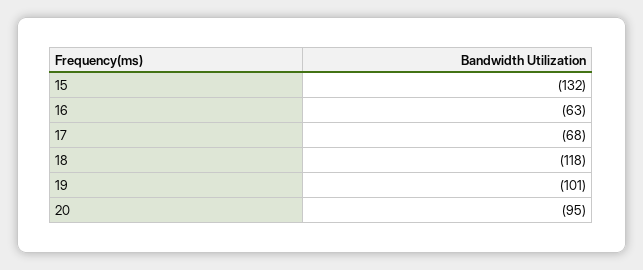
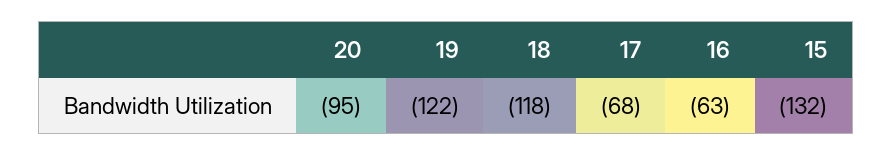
  {
    "15": -132,
    "16": -63,
    "17": -68,
    "18": -118,
-   "19": -101,
+   "19": -122,
    "20": -95
  }

